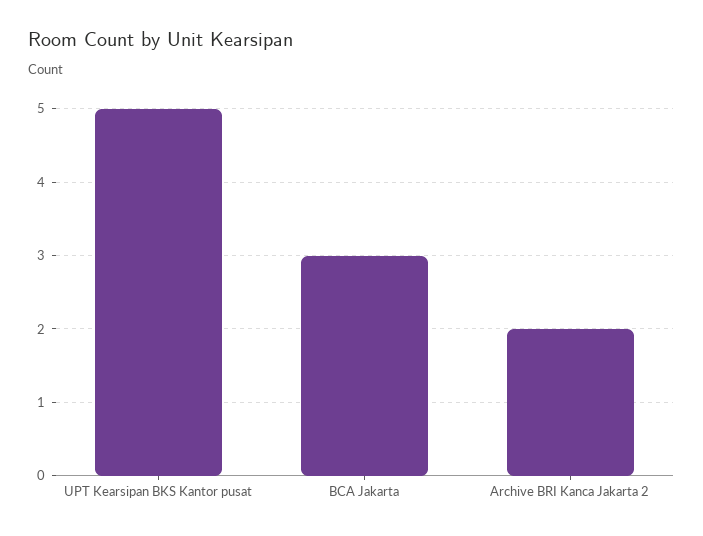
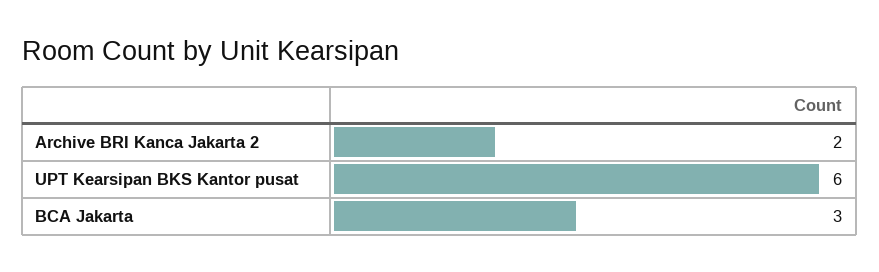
  {
-   "UPT Kearsipan BKS Kantor pusat": 5,
+   "UPT Kearsipan BKS Kantor pusat": 6,
    "BCA Jakarta": 3,
    "Archive BRI Kanca Jakarta 2": 2
  }

